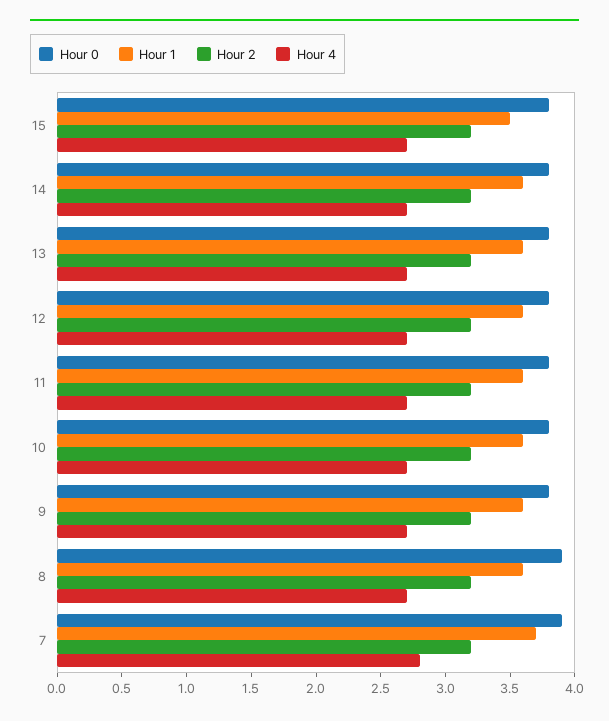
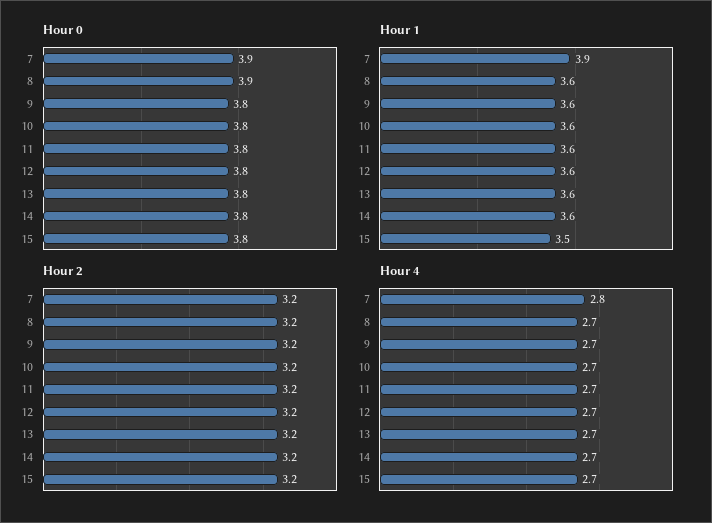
  {
    "Hour 0": {
      "15": 3.8,
      "14": 3.8,
      "13": 3.8,
      "12": 3.8,
      "11": 3.8,
      "10": 3.8,
      "9": 3.8,
      "8": 3.9,
      "7": 3.9
    },
    "Hour 1": {
      "15": 3.5,
      "14": 3.6,
      "13": 3.6,
      "12": 3.6,
      "11": 3.6,
      "10": 3.6,
      "9": 3.6,
      "8": 3.6,
-     "7": 3.7
+     "7": 3.9
    },
    "Hour 2": {
      "15": 3.2,
      "14": 3.2,
      "13": 3.2,
      "12": 3.2,
      "11": 3.2,
      "10": 3.2,
      "9": 3.2,
      "8": 3.2,
      "7": 3.2
    },
    "Hour 4": {
      "15": 2.7,
      "14": 2.7,
      "13": 2.7,
      "12": 2.7,
      "11": 2.7,
      "10": 2.7,
      "9": 2.7,
      "8": 2.7,
      "7": 2.8
    }
  }

